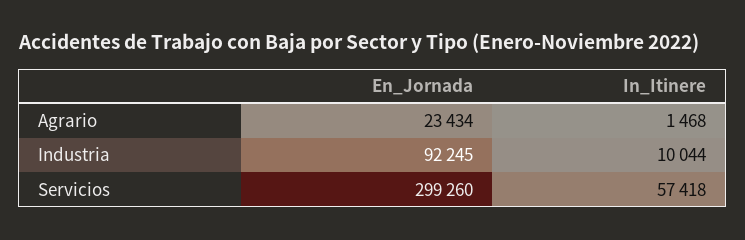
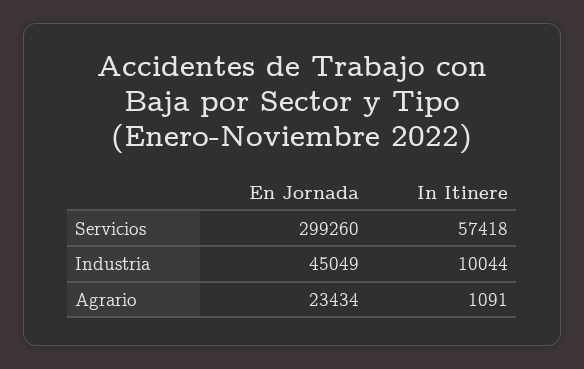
  {
    "En_Jornada": {
      "Agrario": 23434,
-     "Industria": 92245,
+     "Industria": 45049,
      "Servicios": 299260
    },
    "In_Itinere": {
-     "Agrario": 1468,
+     "Agrario": 1091,
      "Industria": 10044,
      "Servicios": 57418
    }
  }

